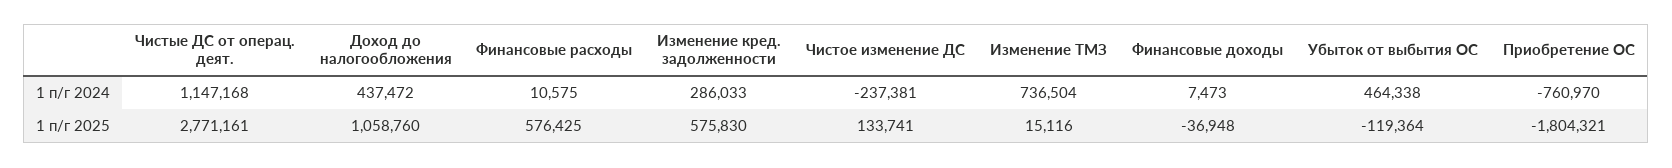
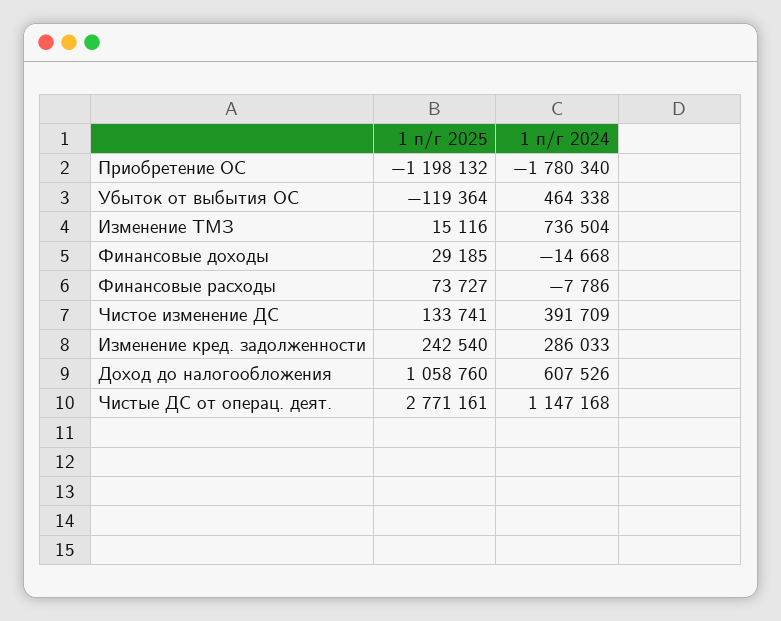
  {
    "Чистые ДС от операц. деят.": {
      "1 п/г 2024": 1147168,
      "1 п/г 2025": 2771161
    },
    "Доход до налогообложения": {
-     "1 п/г 2024": 437472,
+     "1 п/г 2024": 607526,
      "1 п/г 2025": 1058760
    },
    "Финансовые расходы": {
-     "1 п/г 2024": 10575,
+     "1 п/г 2024": -7786,
-     "1 п/г 2025": 576425
+     "1 п/г 2025": 73727
    },
    "Изменение кред. задолженности": {
      "1 п/г 2024": 286033,
-     "1 п/г 2025": 575830
+     "1 п/г 2025": 242540
    },
    "Чистое изменение ДС": {
-     "1 п/г 2024": -237381,
+     "1 п/г 2024": 391709,
      "1 п/г 2025": 133741
    },
    "Изменение ТМЗ": {
      "1 п/г 2024": 736504,
      "1 п/г 2025": 15116
    },
    "Финансовые доходы": {
-     "1 п/г 2024": 7473,
+     "1 п/г 2024": -14668,
-     "1 п/г 2025": -36948
+     "1 п/г 2025": 29185
    },
    "Убыток от выбытия ОС": {
      "1 п/г 2024": 464338,
      "1 п/г 2025": -119364
    },
    "Приобретение ОС": {
-     "1 п/г 2024": -760970,
+     "1 п/г 2024": -1780340,
-     "1 п/г 2025": -1804321
+     "1 п/г 2025": -1198132
    }
  }

